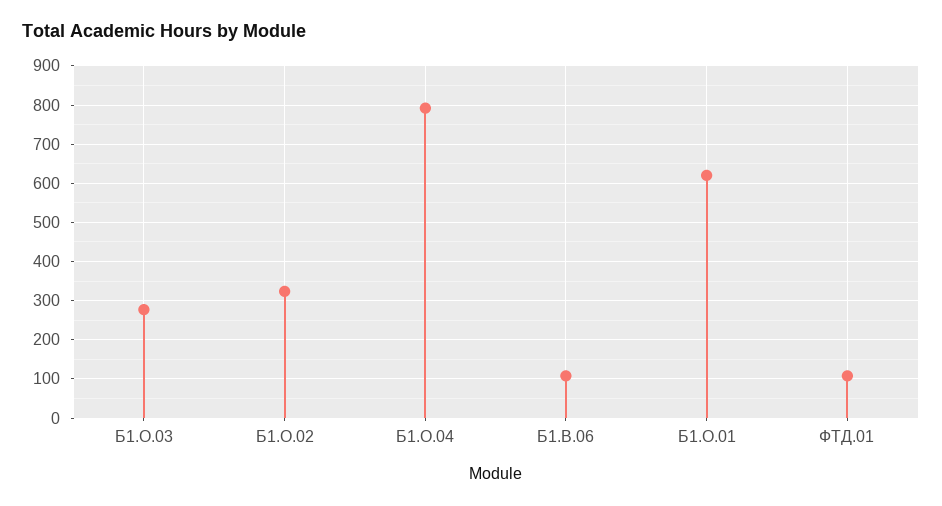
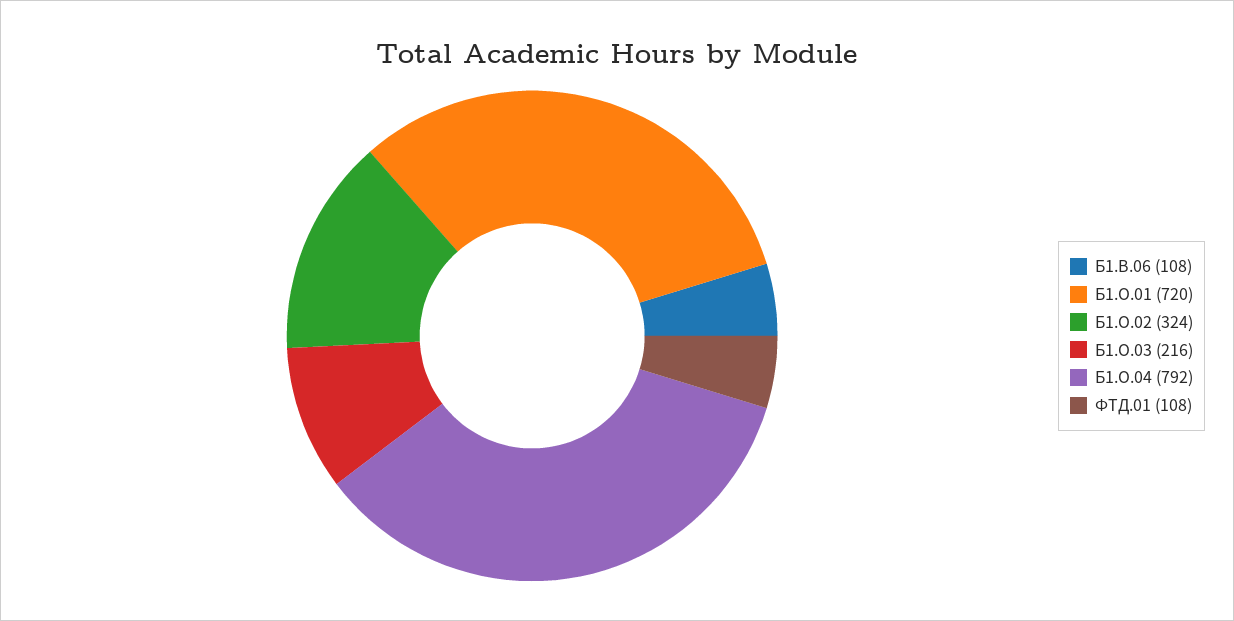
  {
-   "Б1.О.03": 280,
+   "Б1.О.03": 216,
    "Б1.О.02": 324,
    "Б1.О.04": 792,
    "Б1.В.06": 108,
-   "Б1.О.01": 620,
+   "Б1.О.01": 720,
    "ФТД.01": 108
  }

